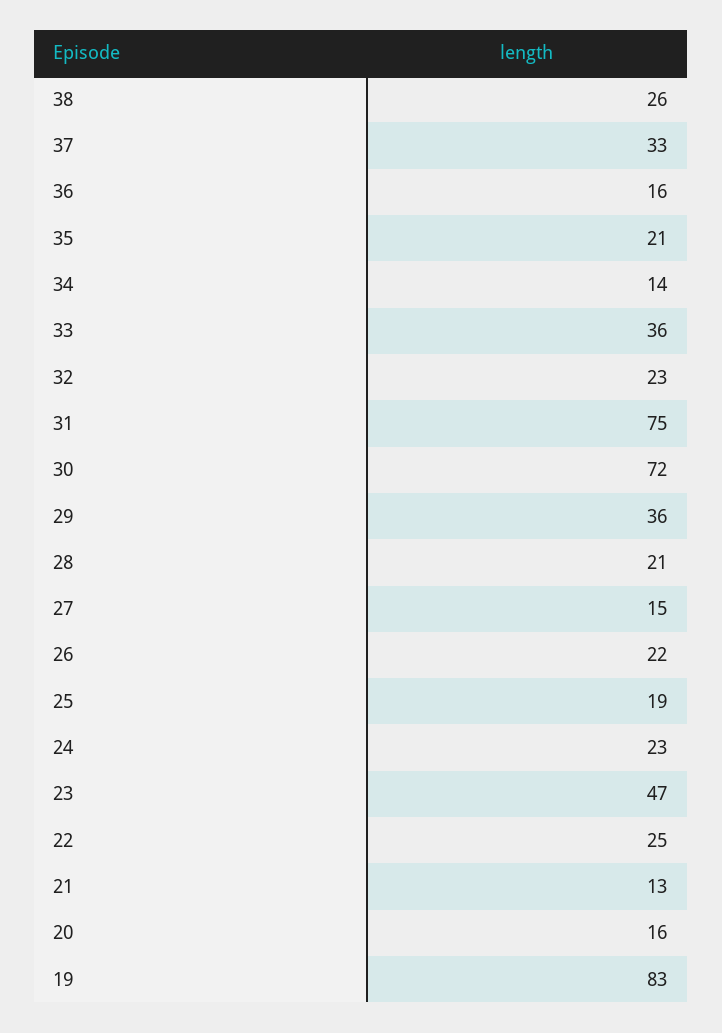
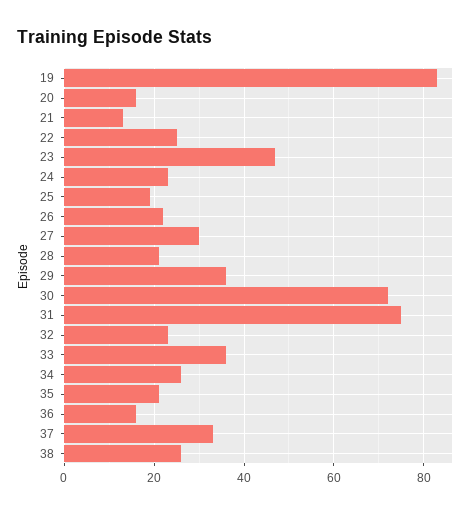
  {
    "38": 26,
    "37": 33,
    "36": 16,
    "35": 21,
-   "34": 14,
+   "34": 25,
    "33": 36,
    "32": 23,
    "31": 75,
    "30": 72,
    "29": 36,
    "28": 21,
-   "27": 15,
+   "27": 30,
    "26": 22,
    "25": 19,
    "24": 23,
    "23": 47,
    "22": 25,
    "21": 13,
    "20": 16,
    "19": 83
  }

